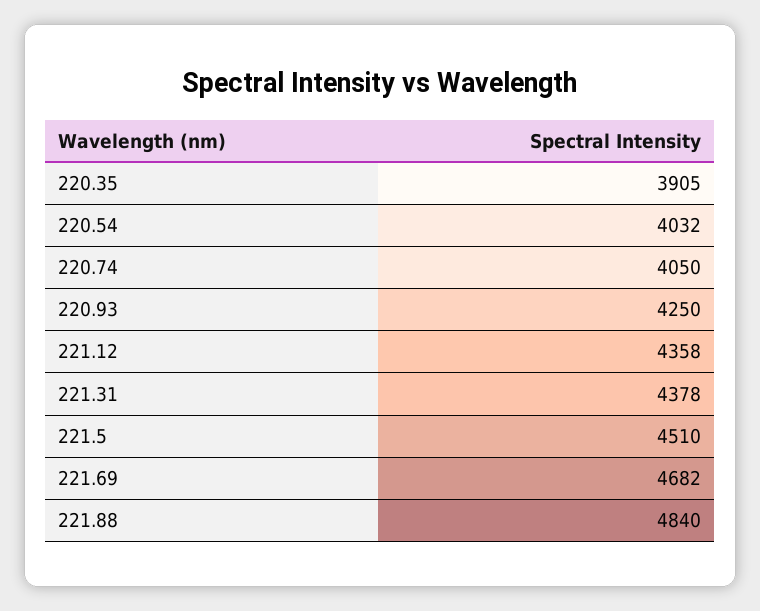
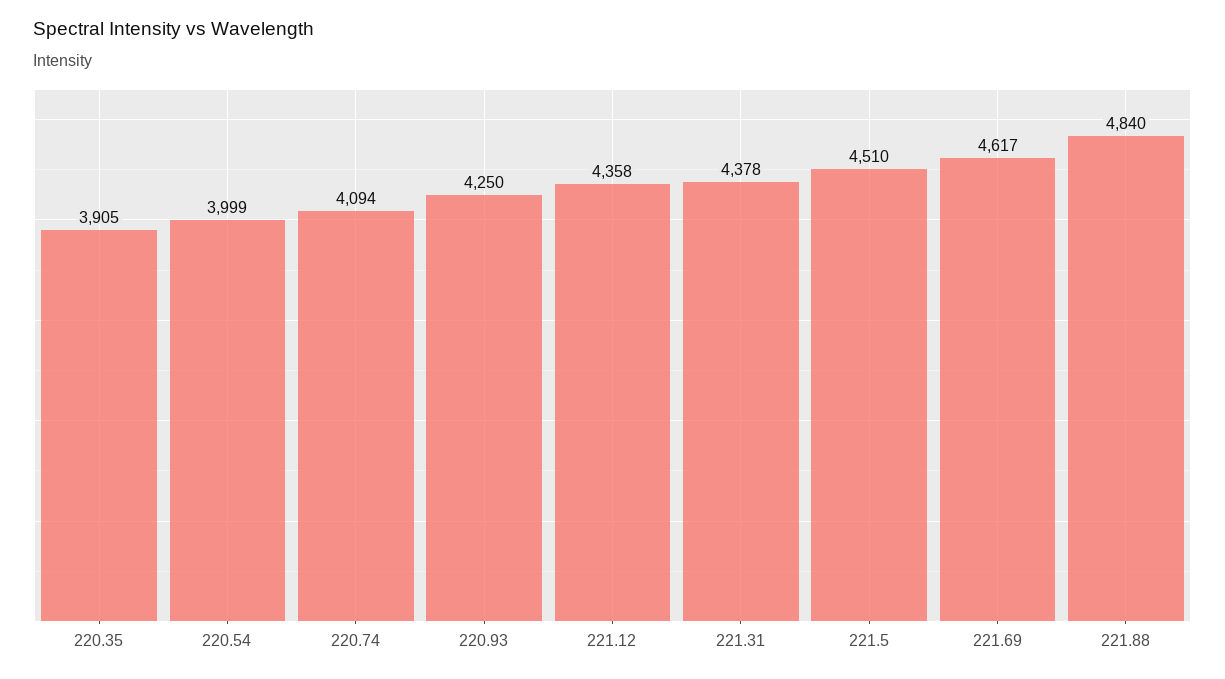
  {
    "220.35": 3905,
-   "220.54": 4032,
+   "220.54": 3999,
-   "220.74": 4050,
+   "220.74": 4094,
    "220.93": 4250,
    "221.12": 4358,
    "221.31": 4378,
    "221.5": 4510,
-   "221.69": 4682,
+   "221.69": 4617,
    "221.88": 4840
  }

